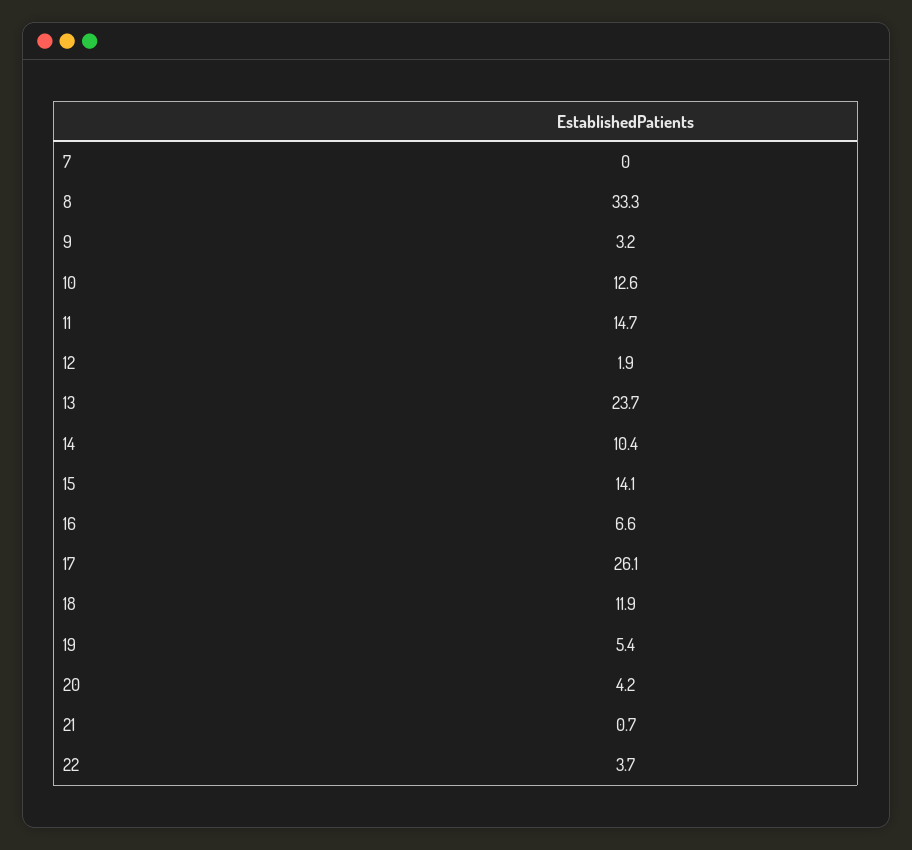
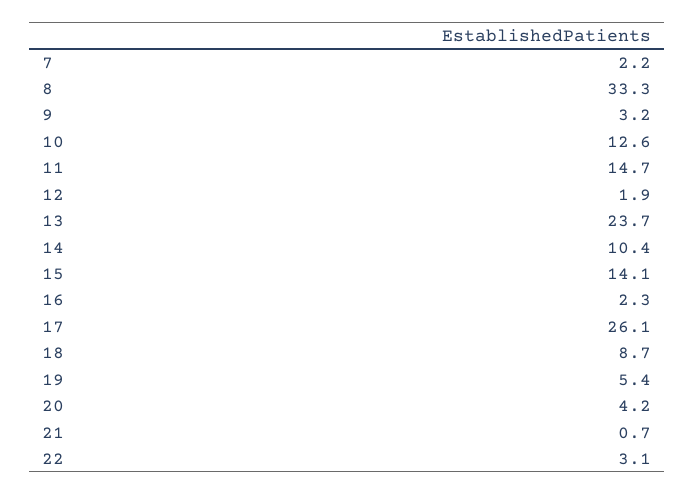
  {
-   "7": 0,
+   "7": 2.2,
    "8": 33.3,
    "9": 3.2,
    "10": 12.6,
    "11": 14.7,
    "12": 1.9,
    "13": 23.7,
    "14": 10.4,
    "15": 14.1,
-   "16": 6.6,
+   "16": 2.3,
    "17": 26.1,
-   "18": 11.9,
+   "18": 8.7,
    "19": 5.4,
    "20": 4.2,
    "21": 0.7,
-   "22": 3.7
+   "22": 3.1
  }

